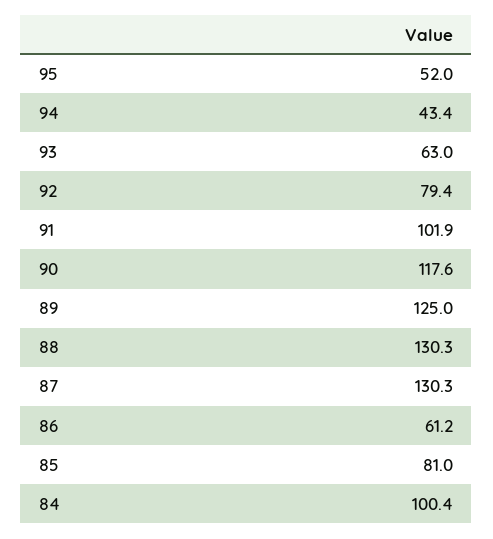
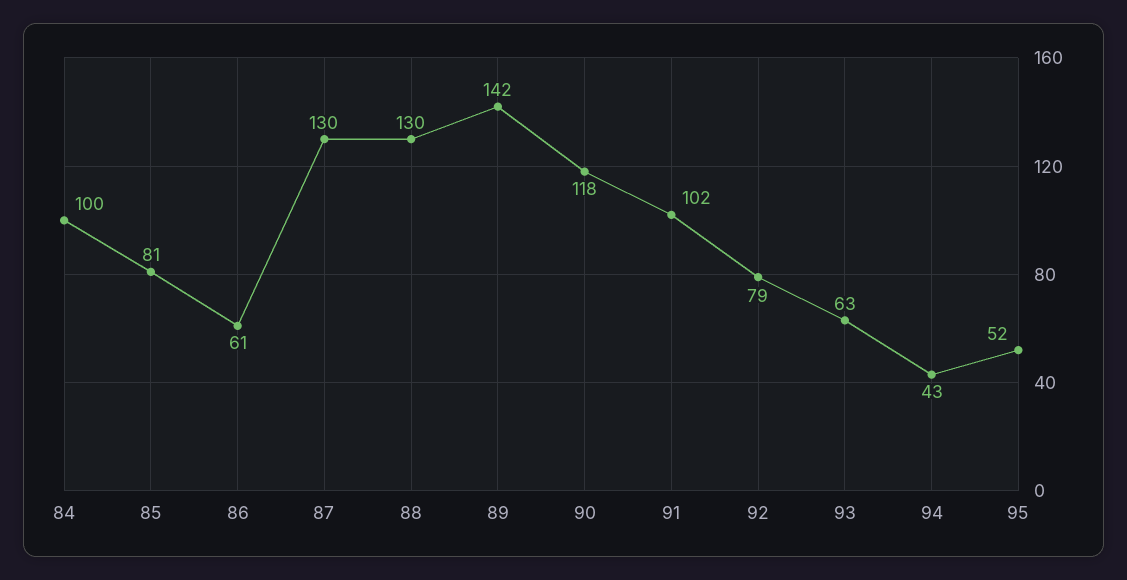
  {
    "95": 52,
    "94": 43.4,
    "93": 63,
    "92": 79.4,
    "91": 101.9,
    "90": 117.6,
-   "89": 125,
+   "89": 142,
    "88": 130.3,
    "87": 130.3,
    "86": 61.2,
    "85": 81,
    "84": 100.4
  }

